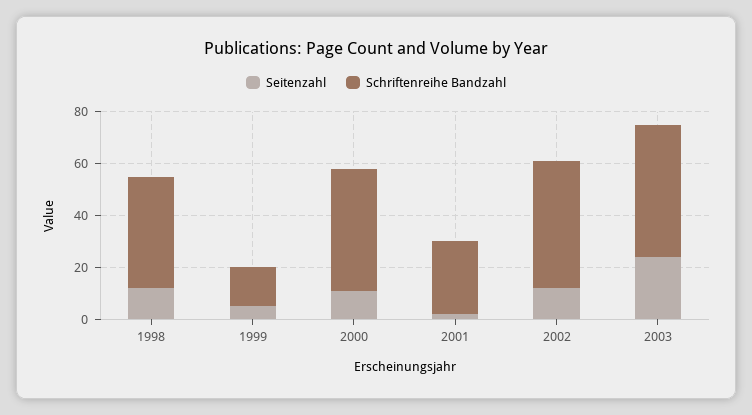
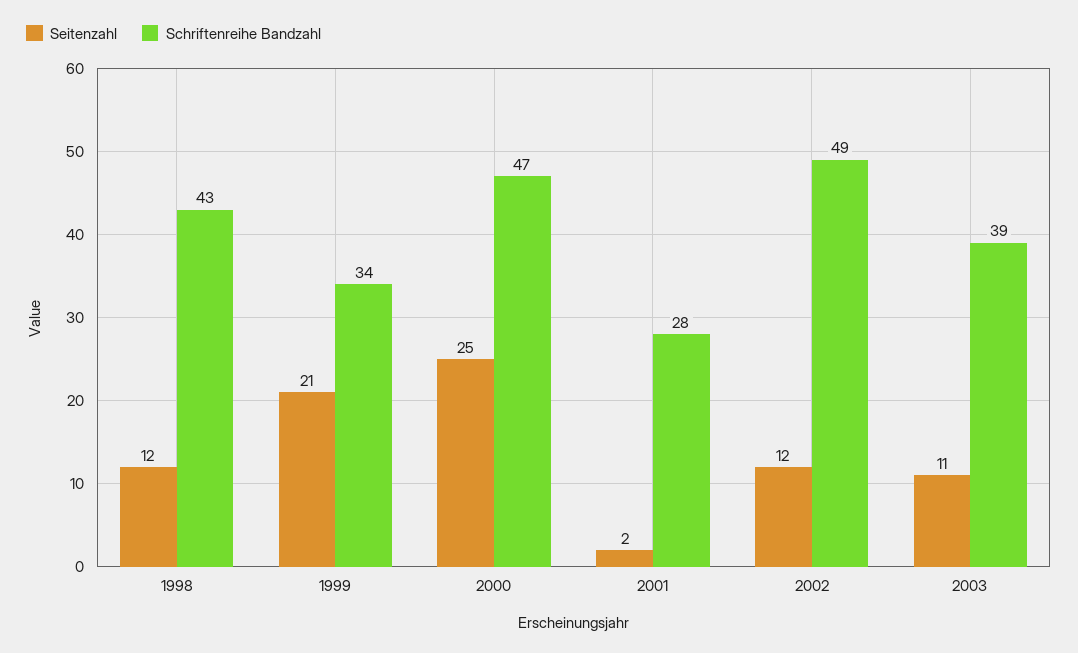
  {
    "Seitenzahl": {
      "1998": 12,
-     "1999": 5,
+     "1999": 21,
-     "2000": 10,
+     "2000": 25,
      "2001": 2,
      "2002": 12,
-     "2003": 25
+     "2003": 11
    },
    "Schriftenreihe Bandzahl": {
      "1998": 43,
-     "1999": 15,
+     "1999": 34,
      "2000": 47,
      "2001": 28,
      "2002": 49,
-     "2003": 50
+     "2003": 39
    }
  }

